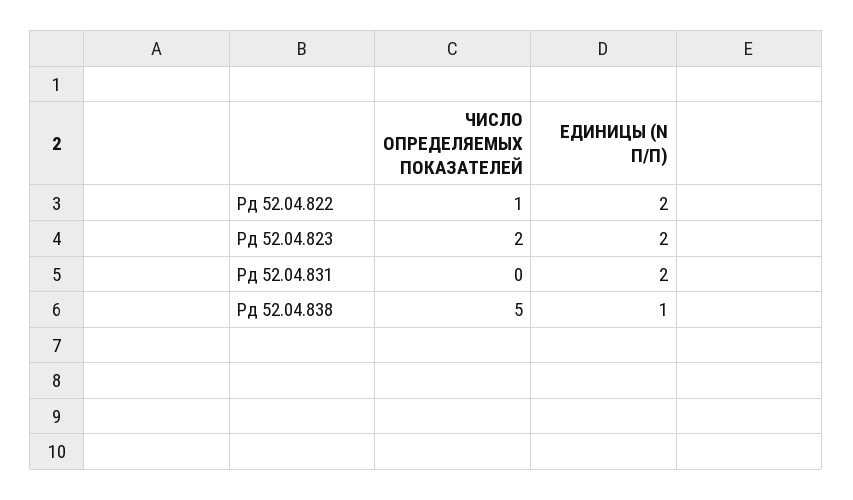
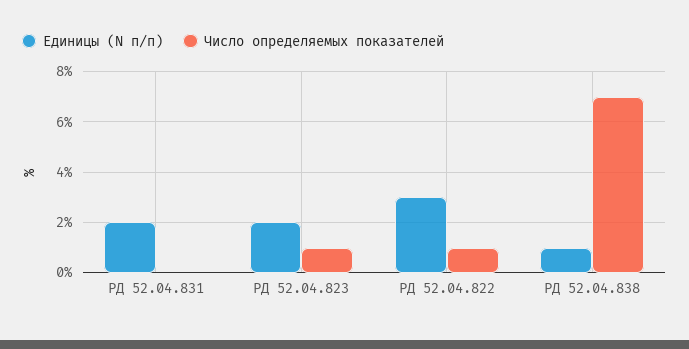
  {
    "ЧИСЛО ОПРЕДЕЛЯЕМЫХ ПОКАЗАТЕЛЕЙ": {
      "Рд 52.04.822": 1,
-     "Рд 52.04.823": 2,
+     "Рд 52.04.823": 1,
      "Рд 52.04.831": 0,
-     "Рд 52.04.838": 5
+     "Рд 52.04.838": 7
    },
    "ЕДИНИЦЫ (N П/П)": {
-     "Рд 52.04.822": 2,
+     "Рд 52.04.822": 3,
      "Рд 52.04.823": 2,
      "Рд 52.04.831": 2,
      "Рд 52.04.838": 1
    }
  }

